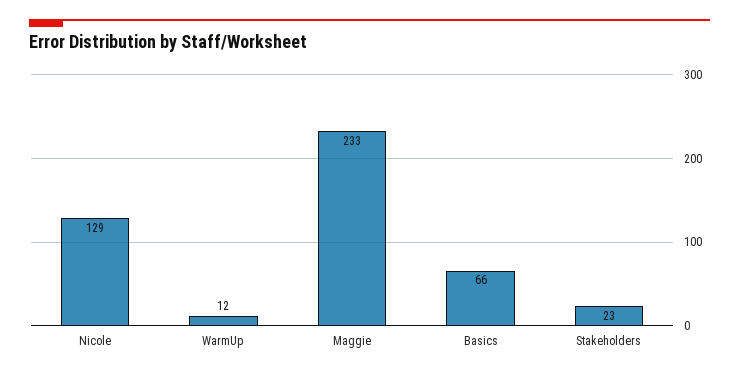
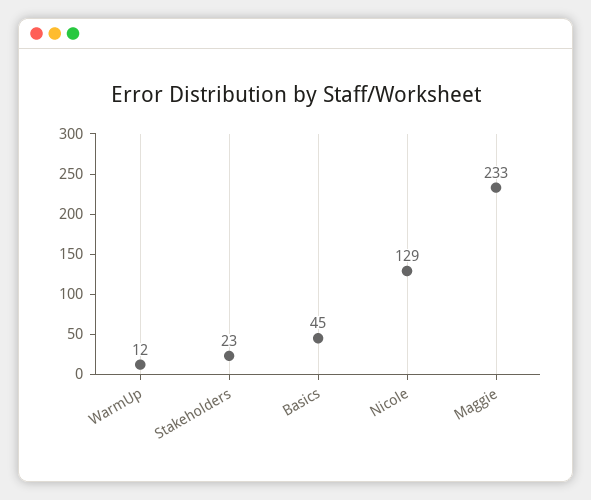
  {
    "Nicole": 129,
    "WarmUp": 12,
    "Maggie": 233,
-   "Basics": 66,
+   "Basics": 45,
    "Stakeholders": 23
  }

